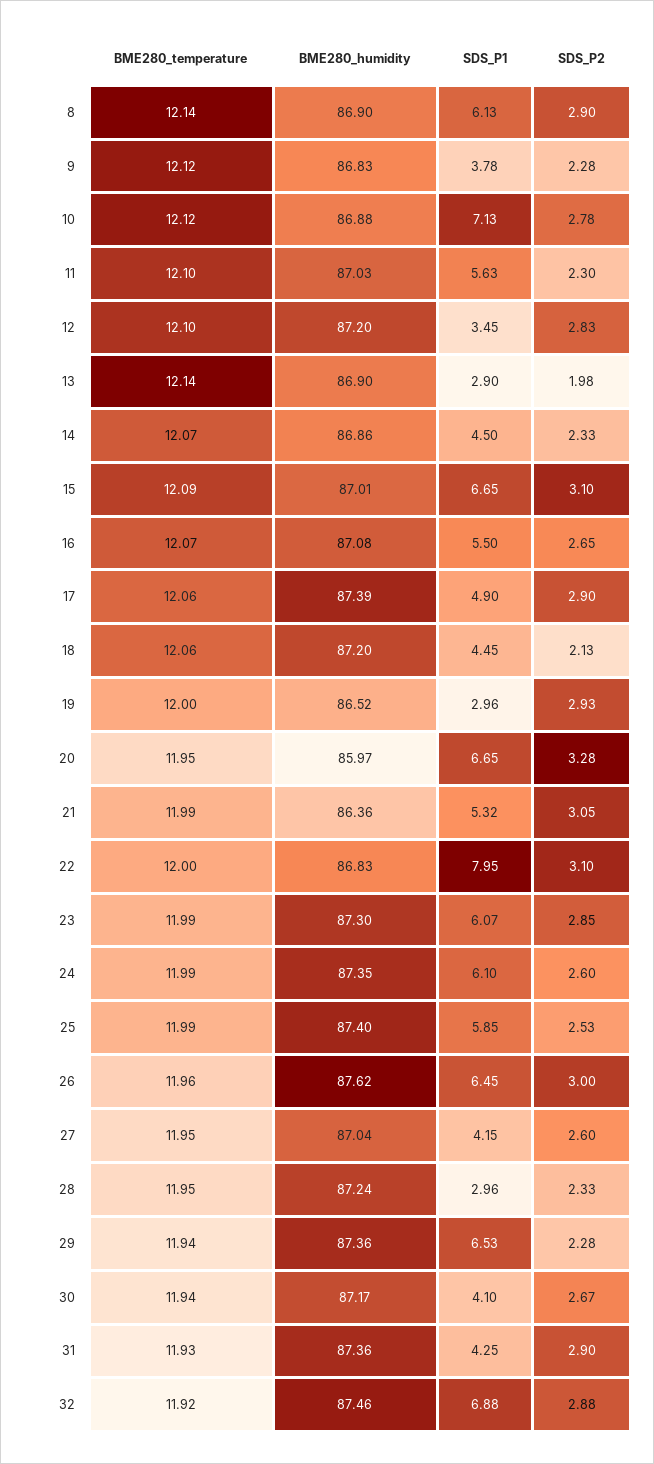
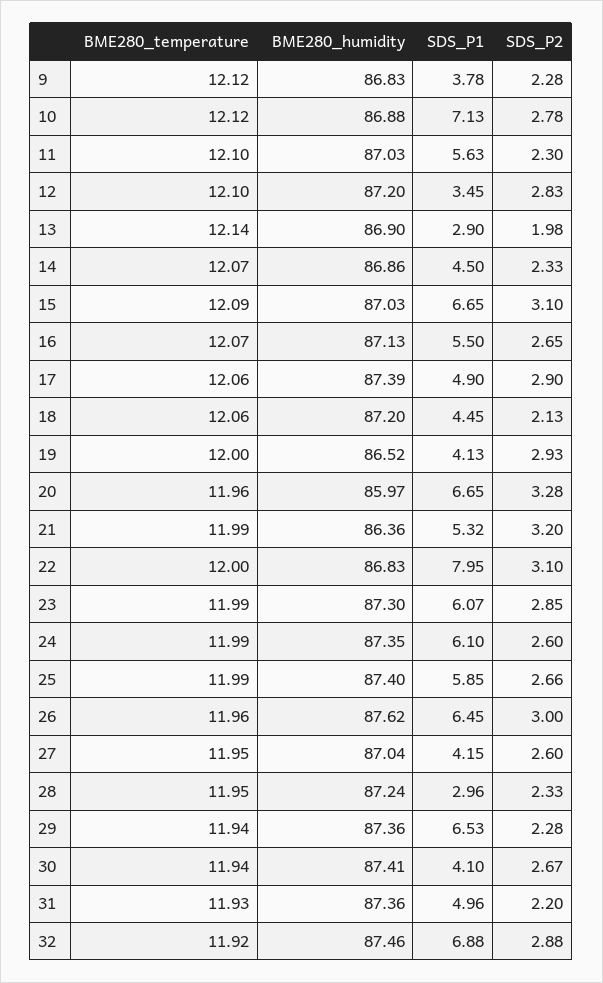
  {
    "BME280_temperature": {
-     "8": 12.14,
      "9": 12.12,
      "10": 12.12,
      "11": 12.1,
      "12": 12.1,
      "13": 12.14,
      "14": 12.07,
      "15": 12.09,
      "16": 12.07,
      "17": 12.06,
      "18": 12.06,
      "19": 12,
-     "20": 11.95,
+     "20": 11.96,
      "21": 11.99,
      "22": 12,
      "23": 11.99,
      "24": 11.99,
      "25": 11.99,
      "26": 11.96,
      "27": 11.95,
      "28": 11.95,
      "29": 11.94,
      "30": 11.94,
      "31": 11.93,
      "32": 11.92
    },
    "BME280_humidity": {
-     "8": 86.9,
      "9": 86.83,
      "10": 86.88,
      "11": 87.03,
      "12": 87.2,
      "13": 86.9,
      "14": 86.86,
-     "15": 87.01,
+     "15": 87.03,
-     "16": 87.08,
+     "16": 87.13,
      "17": 87.39,
      "18": 87.2,
      "19": 86.52,
      "20": 85.97,
      "21": 86.36,
      "22": 86.83,
      "23": 87.3,
      "24": 87.35,
      "25": 87.4,
      "26": 87.62,
      "27": 87.04,
      "28": 87.24,
      "29": 87.36,
-     "30": 87.17,
+     "30": 87.41,
      "31": 87.36,
      "32": 87.46
    },
    "SDS_P1": {
-     "8": 6.13,
      "9": 3.78,
      "10": 7.13,
      "11": 5.63,
      "12": 3.45,
      "13": 2.9,
      "14": 4.5,
      "15": 6.65,
      "16": 5.5,
      "17": 4.9,
      "18": 4.45,
-     "19": 2.96,
+     "19": 4.13,
      "20": 6.65,
      "21": 5.32,
      "22": 7.95,
      "23": 6.07,
      "24": 6.1,
      "25": 5.85,
      "26": 6.45,
      "27": 4.15,
      "28": 2.96,
      "29": 6.53,
      "30": 4.1,
-     "31": 4.25,
+     "31": 4.96,
      "32": 6.88
    },
    "SDS_P2": {
-     "8": 2.9,
      "9": 2.28,
      "10": 2.78,
      "11": 2.3,
      "12": 2.83,
      "13": 1.98,
      "14": 2.33,
      "15": 3.1,
      "16": 2.65,
      "17": 2.9,
      "18": 2.13,
      "19": 2.93,
      "20": 3.28,
-     "21": 3.05,
+     "21": 3.2,
      "22": 3.1,
      "23": 2.85,
      "24": 2.6,
-     "25": 2.53,
+     "25": 2.66,
      "26": 3,
      "27": 2.6,
      "28": 2.33,
      "29": 2.28,
      "30": 2.67,
-     "31": 2.9,
+     "31": 2.2,
      "32": 2.88
    }
  }

